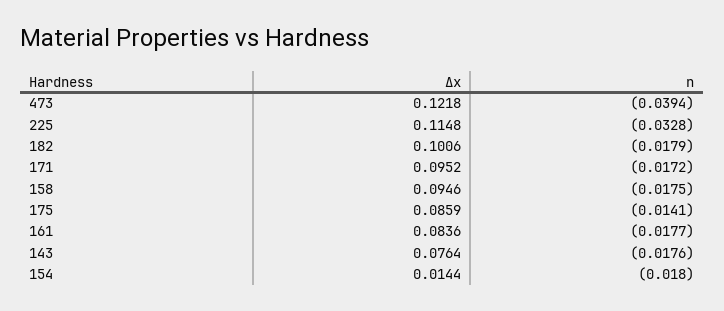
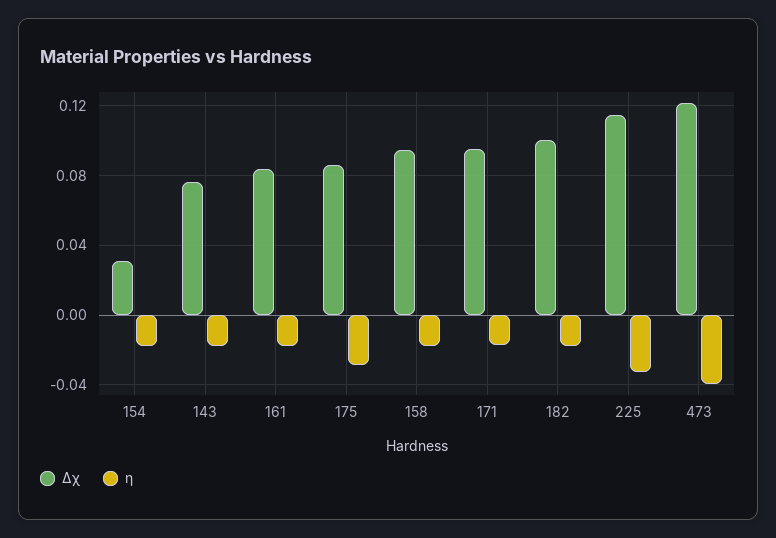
  {
    "∆χ": {
      "473": 0.1218,
      "225": 0.1148,
      "182": 0.1006,
      "171": 0.0952,
      "158": 0.0946,
      "175": 0.0859,
      "161": 0.0836,
      "143": 0.0764,
-     "154": 0.0144
+     "154": 0.03
    },
    "η": {
      "473": -0.0394,
      "225": -0.0328,
      "182": -0.0179,
      "171": -0.0172,
      "158": -0.0175,
-     "175": -0.0141,
+     "175": -0.03,
      "161": -0.0177,
      "143": -0.0176,
      "154": -0.018
    }
  }

